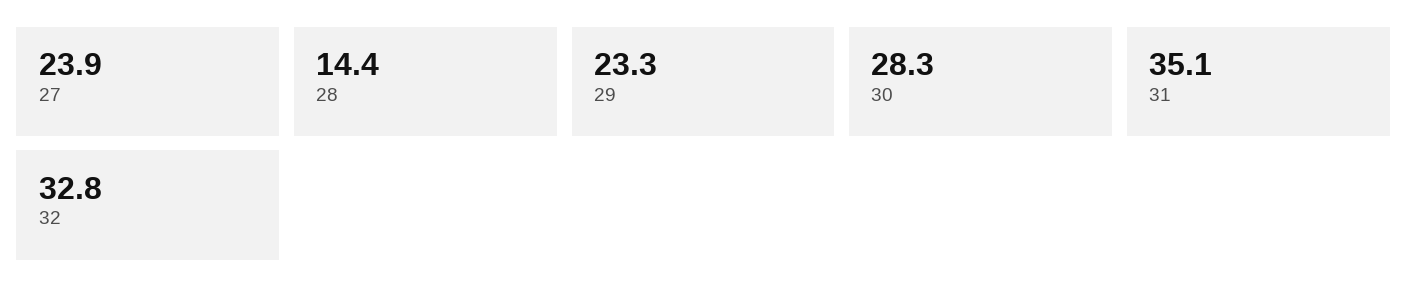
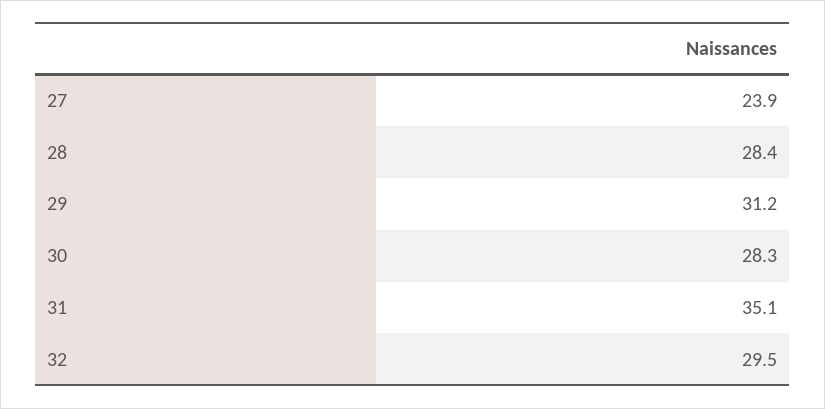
  {
    "27": 23.9,
-   "28": 14.4,
+   "28": 28.4,
-   "29": 23.3,
+   "29": 31.2,
    "30": 28.3,
    "31": 35.1,
-   "32": 32.8
+   "32": 29.5
  }

